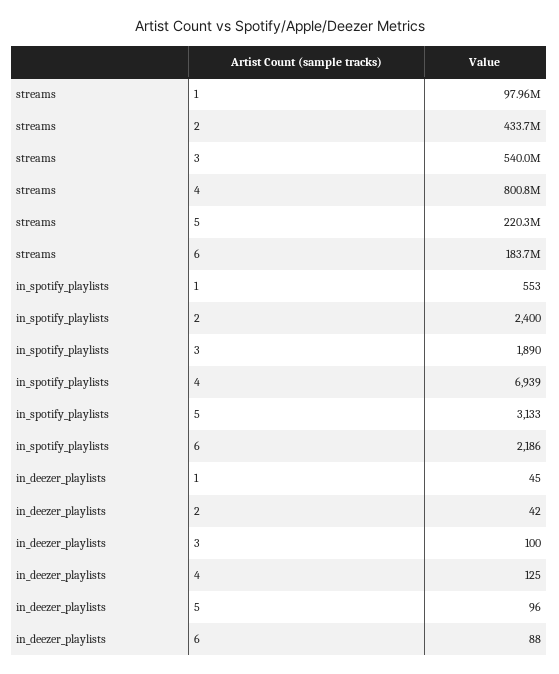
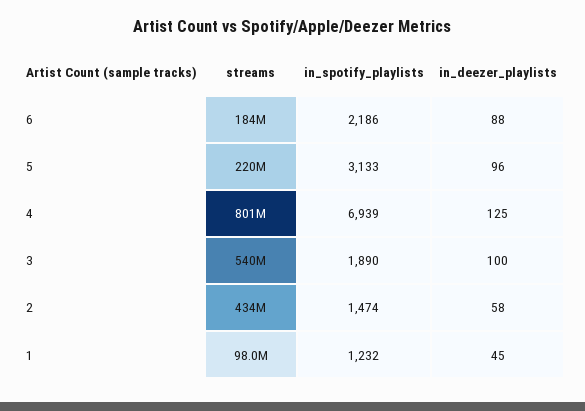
  {
    "streams": {
      "1": 97960000,
      "2": 433700000,
      "3": 540000000,
      "4": 800800000,
      "5": 220300000,
      "6": 183700000
    },
    "in_spotify_playlists": {
-     "1": 553,
+     "1": 1232,
-     "2": 2400,
+     "2": 1474,
      "3": 1890,
      "4": 6939,
      "5": 3133,
      "6": 2186
    },
    "in_deezer_playlists": {
      "1": 45,
-     "2": 42,
+     "2": 58,
      "3": 100,
      "4": 125,
      "5": 96,
      "6": 88
    }
  }

